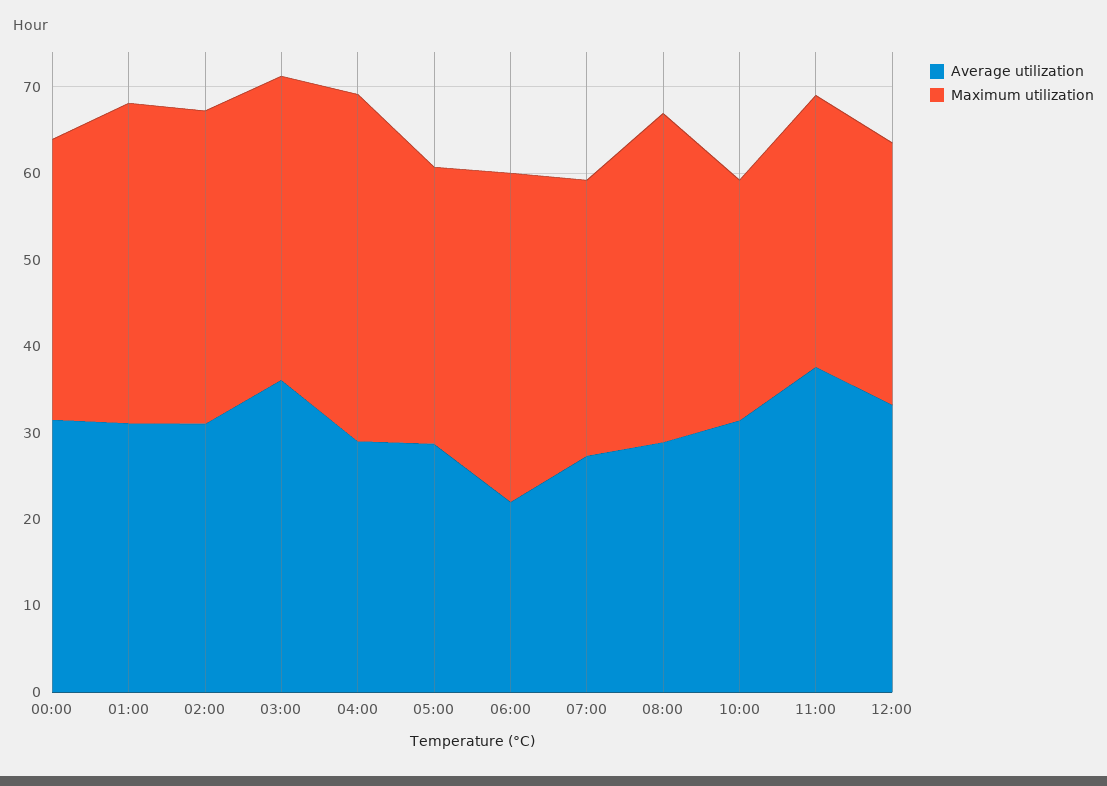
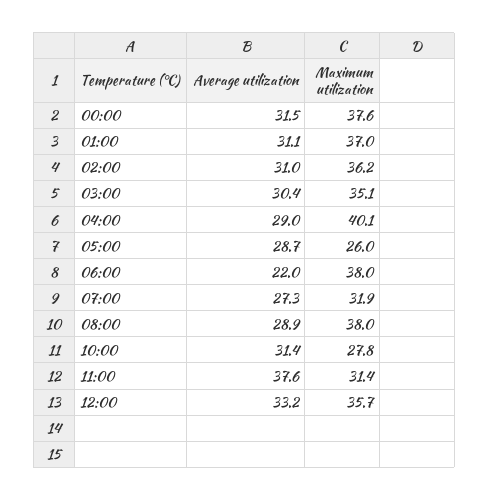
  {
    "Average utilization": {
      "00:00": 31.5,
      "01:00": 31.1,
      "02:00": 31,
-     "03:00": 36,
+     "03:00": 30.4,
      "04:00": 29,
      "05:00": 28.7,
      "06:00": 22,
      "07:00": 27.3,
      "08:00": 28.9,
      "10:00": 31.4,
      "11:00": 37.6,
      "12:00": 33.2
    },
    "Maximum utilization": {
-     "00:00": 32,
+     "00:00": 37.6,
      "01:00": 37,
      "02:00": 36.2,
      "03:00": 35.1,
      "04:00": 40.1,
-     "05:00": 32,
+     "05:00": 26,
      "06:00": 38,
      "07:00": 31.9,
      "08:00": 38,
      "10:00": 27.8,
      "11:00": 31.4,
-     "12:00": 30
+     "12:00": 35.7
    }
  }

